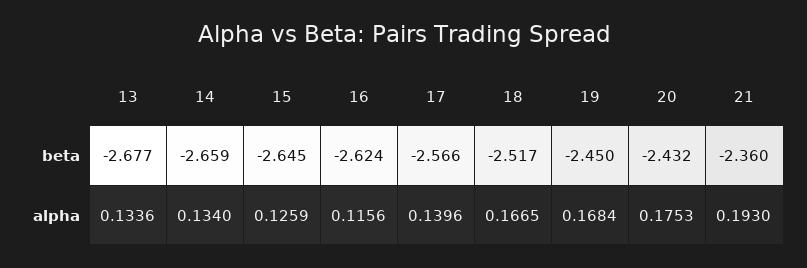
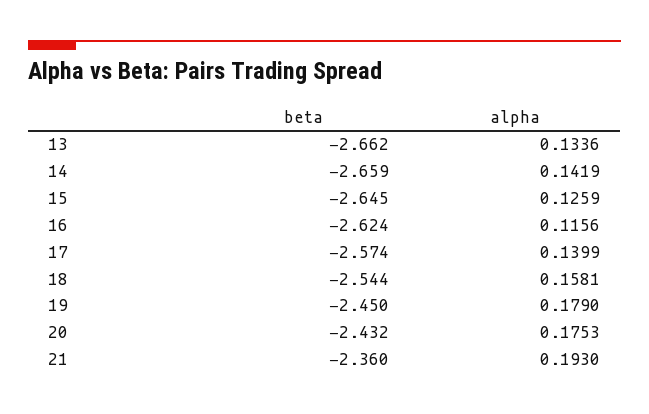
  {
    "13": {
-     "beta": -2.677,
+     "beta": -2.662,
      "alpha": 0.1336
    },
    "14": {
      "beta": -2.659,
-     "alpha": 0.134
+     "alpha": 0.1419
    },
    "15": {
      "beta": -2.645,
      "alpha": 0.1259
    },
    "16": {
      "beta": -2.624,
      "alpha": 0.1156
    },
    "17": {
-     "beta": -2.566,
+     "beta": -2.574,
-     "alpha": 0.1396
+     "alpha": 0.1399
    },
    "18": {
-     "beta": -2.517,
+     "beta": -2.544,
-     "alpha": 0.1665
+     "alpha": 0.1581
    },
    "19": {
      "beta": -2.45,
-     "alpha": 0.1684
+     "alpha": 0.179
    },
    "20": {
      "beta": -2.432,
      "alpha": 0.1753
    },
    "21": {
      "beta": -2.36,
      "alpha": 0.193
    }
  }

